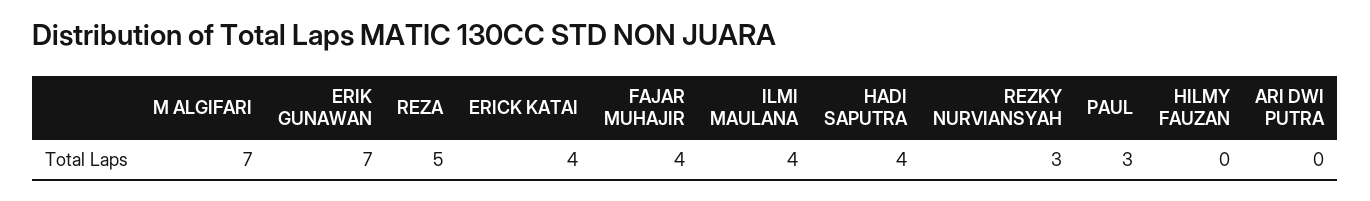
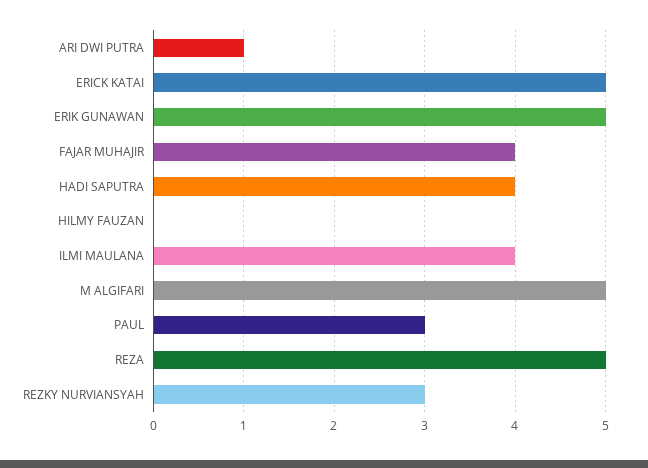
  {
-   "M ALGIFARI": 7,
+   "M ALGIFARI": 5,
-   "ERIK GUNAWAN": 7,
+   "ERIK GUNAWAN": 5,
    "REZA": 5,
-   "ERICK KATAI": 4,
+   "ERICK KATAI": 5,
    "FAJAR MUHAJIR": 4,
    "ILMI MAULANA": 4,
    "HADI SAPUTRA": 4,
    "REZKY NURVIANSYAH": 3,
    "PAUL": 3,
    "HILMY FAUZAN": 0,
-   "ARI DWI PUTRA": 0
+   "ARI DWI PUTRA": 1
  }

